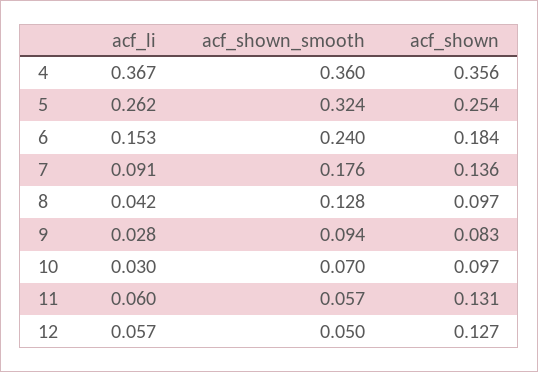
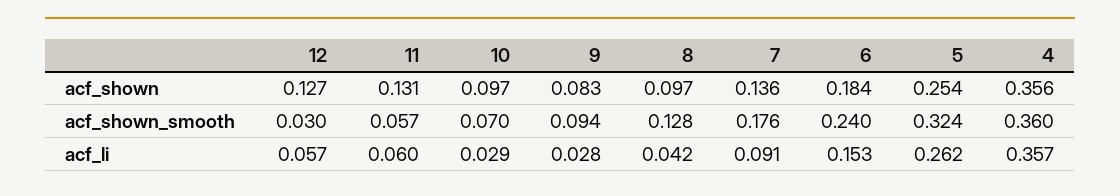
  {
    "acf_li": {
-     "4": 0.367,
+     "4": 0.357,
      "5": 0.262,
      "6": 0.153,
      "7": 0.091,
      "8": 0.042,
      "9": 0.028,
-     "10": 0.03,
+     "10": 0.029,
      "11": 0.06,
      "12": 0.057
    },
    "acf_shown_smooth": {
      "4": 0.36,
      "5": 0.324,
      "6": 0.24,
      "7": 0.176,
      "8": 0.128,
      "9": 0.094,
      "10": 0.07,
      "11": 0.057,
-     "12": 0.05
+     "12": 0.03
    },
    "acf_shown": {
      "4": 0.356,
      "5": 0.254,
      "6": 0.184,
      "7": 0.136,
      "8": 0.097,
      "9": 0.083,
      "10": 0.097,
      "11": 0.131,
      "12": 0.127
    }
  }

